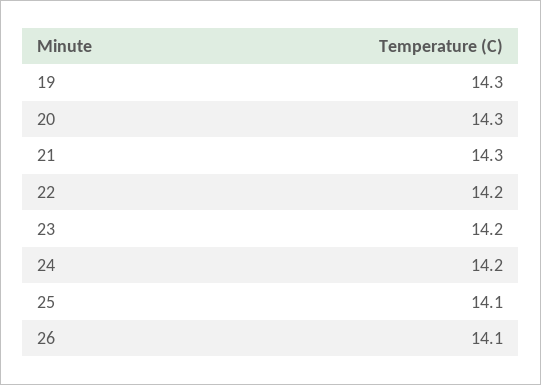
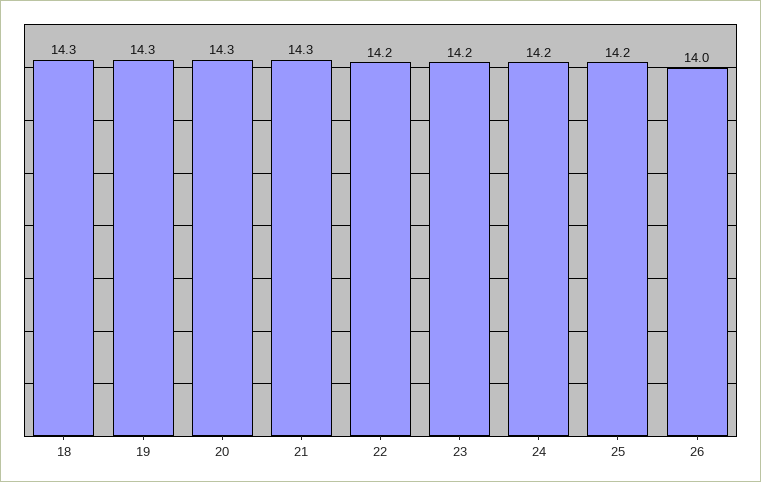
  {
    "19": 14.3,
    "20": 14.3,
    "21": 14.3,
    "22": 14.2,
    "23": 14.2,
    "24": 14.2,
-   "25": 14.1,
+   "25": 14.2,
-   "26": 14.1
+   "26": 14,
+   "18": 14.3
  }

